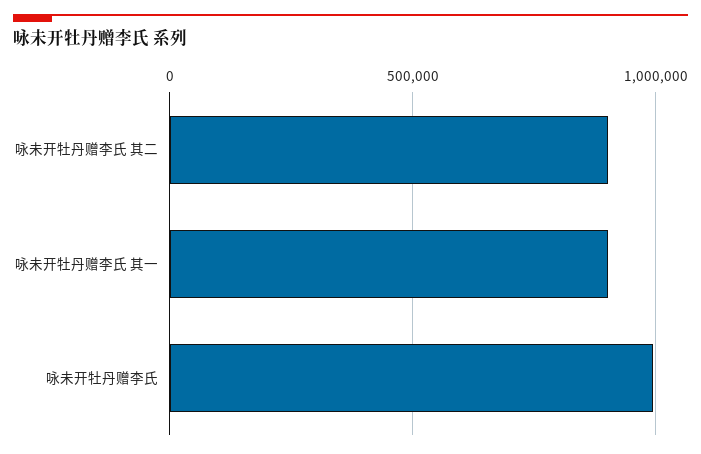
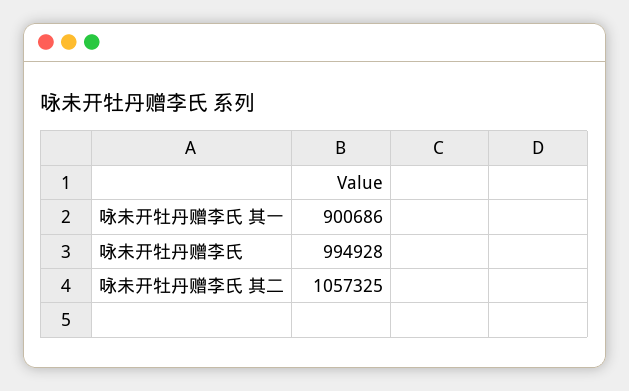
  {
-   "咏未开牡丹赠李氏 其二": 900000,
+   "咏未开牡丹赠李氏 其二": 1057325,
    "咏未开牡丹赠李氏 其一": 900686,
    "咏未开牡丹赠李氏": 994928
  }

